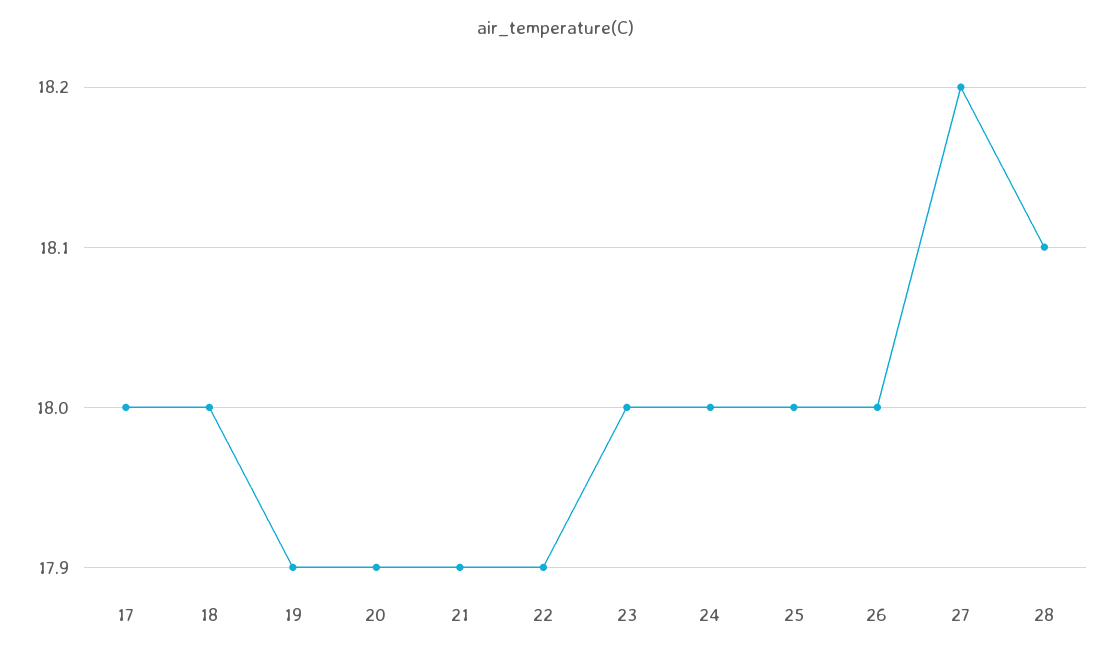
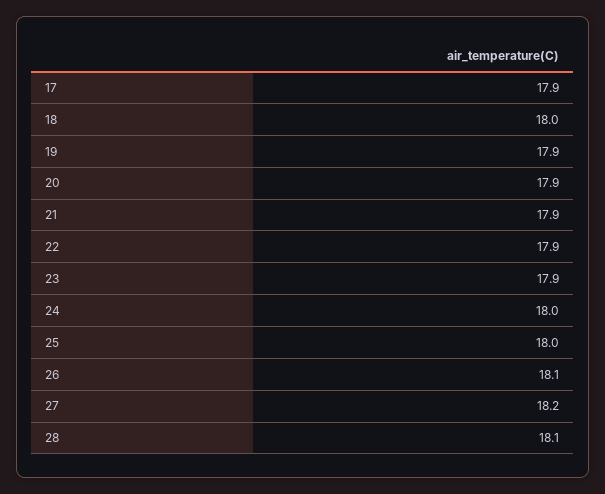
  {
-   "17": 18,
+   "17": 17.9,
    "18": 18,
    "19": 17.9,
    "20": 17.9,
    "21": 17.9,
    "22": 17.9,
-   "23": 18,
+   "23": 17.9,
    "24": 18,
    "25": 18,
-   "26": 18,
+   "26": 18.1,
    "27": 18.2,
    "28": 18.1
  }

